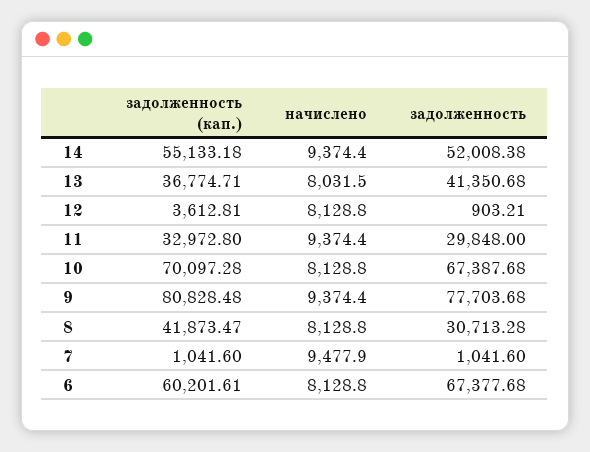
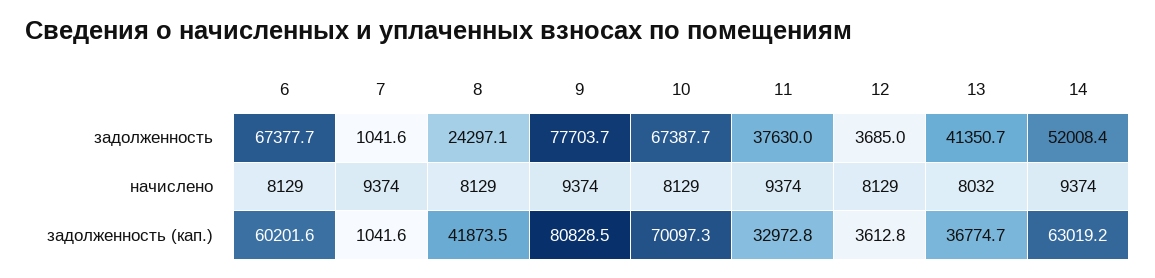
  {
    "задолженность (кап.)": {
-     "14": 55133.18,
+     "14": 63019.2,
      "13": 36774.71,
      "12": 3612.81,
      "11": 32972.8,
      "10": 70097.28,
      "9": 80828.48,
      "8": 41873.47,
      "7": 1041.6,
      "6": 60201.61
    },
    "начислено": {
      "14": 9374.4,
      "13": 8031.5,
      "12": 8128.8,
      "11": 9374.4,
      "10": 8128.8,
      "9": 9374.4,
      "8": 8128.8,
-     "7": 9477.9,
+     "7": 9374,
      "6": 8128.8
    },
    "задолженность": {
      "14": 52008.38,
      "13": 41350.68,
-     "12": 903.21,
+     "12": 3685,
-     "11": 29848,
+     "11": 37630,
      "10": 67387.68,
      "9": 77703.68,
-     "8": 30713.28,
+     "8": 24297.1,
      "7": 1041.6,
      "6": 67377.68
    }
  }

